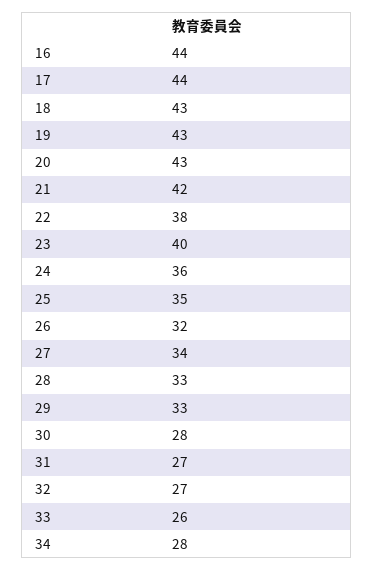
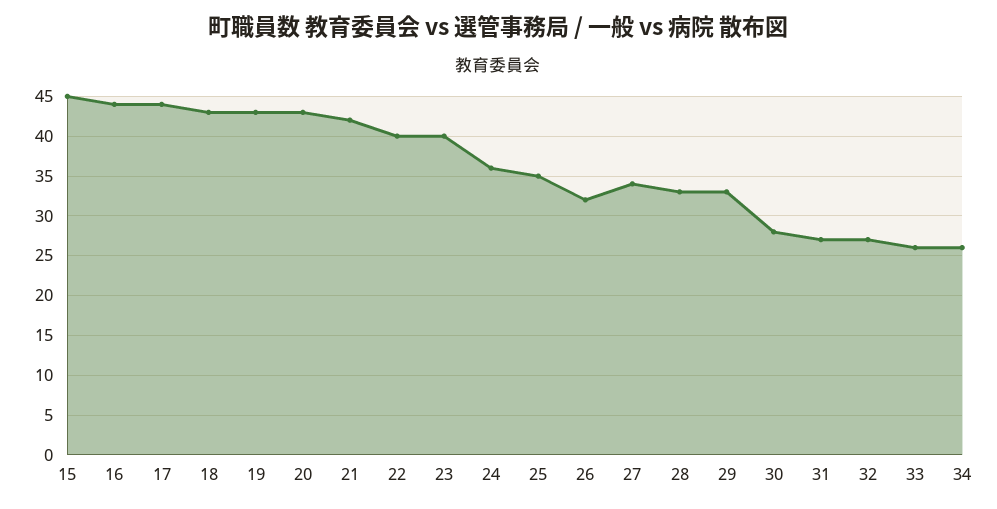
  {
    "16": 44,
    "17": 44,
    "18": 43,
    "19": 43,
    "20": 43,
    "21": 42,
-   "22": 38,
+   "22": 40,
    "23": 40,
    "24": 36,
    "25": 35,
    "26": 32,
    "27": 34,
    "28": 33,
    "29": 33,
    "30": 28,
    "31": 27,
    "32": 27,
    "33": 26,
-   "34": 28
+   "34": 26,
+   "15": 45
  }

